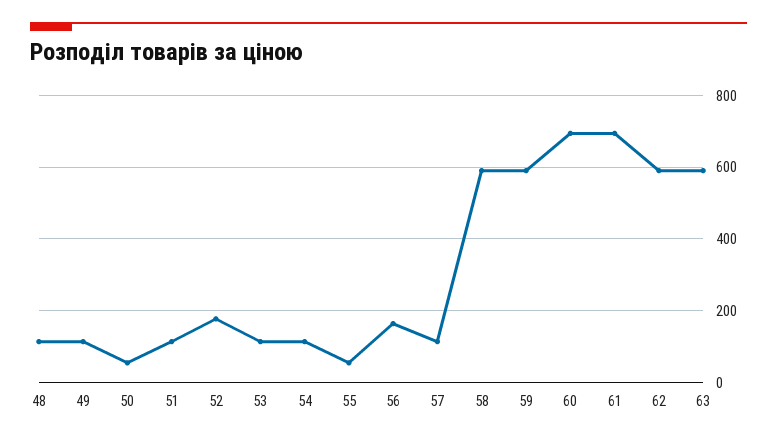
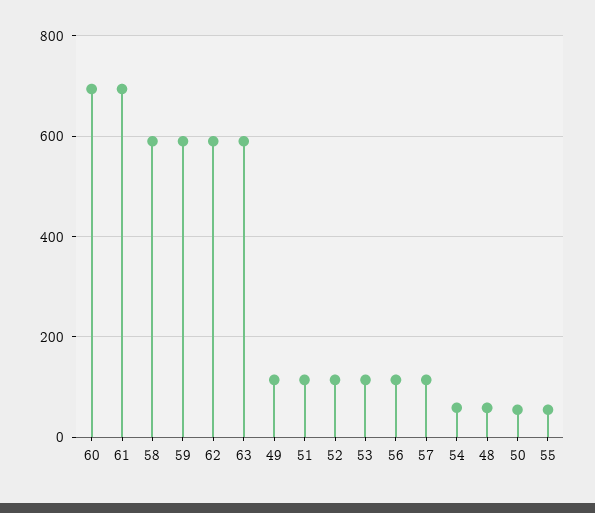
  {
-   "48": 120,
+   "48": 60,
    "49": 120,
    "50": 60,
    "51": 120,
-   "52": 180,
+   "52": 120,
    "53": 120,
-   "54": 120,
+   "54": 60,
    "55": 60,
-   "56": 160,
+   "56": 120,
    "57": 120,
    "58": 580,
    "59": 580,
    "60": 700,
    "61": 700,
    "62": 580,
    "63": 580
  }

